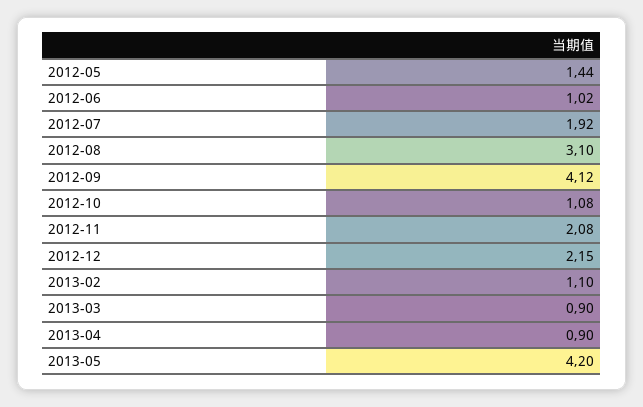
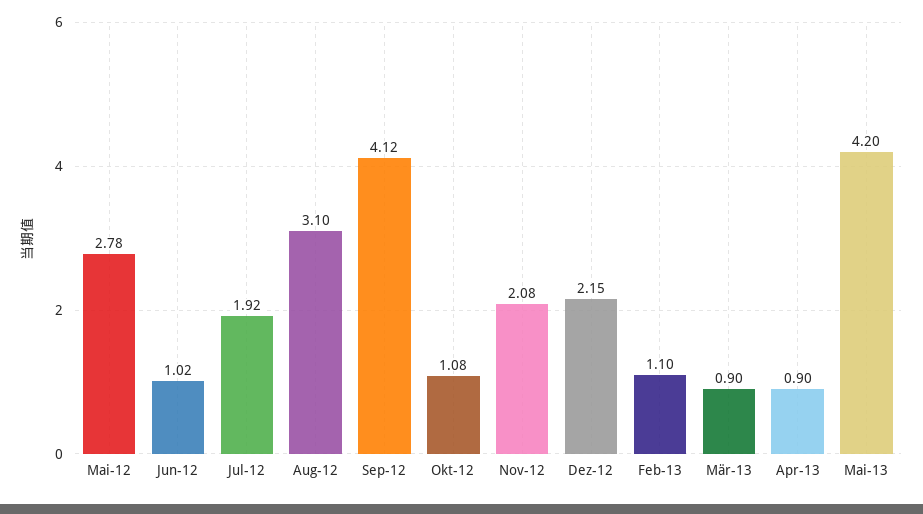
  {
-   "2012-05": 1.44,
+   "2012-05": 2.78,
    "2012-06": 1.02,
    "2012-07": 1.92,
    "2012-08": 3.1,
    "2012-09": 4.12,
    "2012-10": 1.08,
    "2012-11": 2.08,
    "2012-12": 2.15,
    "2013-02": 1.1,
    "2013-03": 0.9,
    "2013-04": 0.9,
    "2013-05": 4.2
  }

